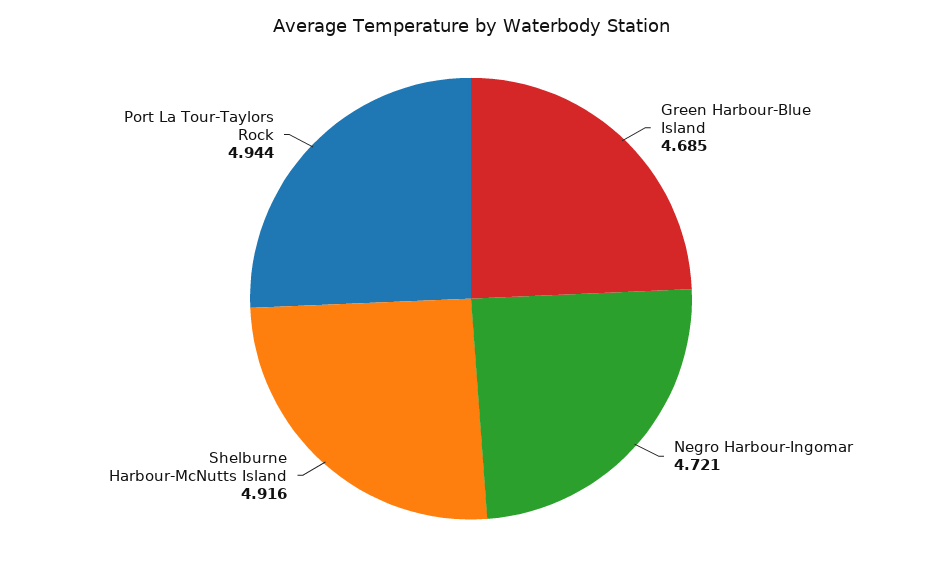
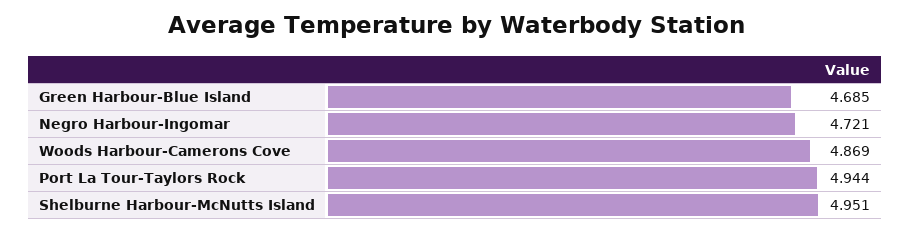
  {
    "Green Harbour-Blue Island": 4.685,
    "Negro Harbour-Ingomar": 4.721,
-   "Shelburne Harbour-McNutts Island": 4.916,
+   "Shelburne Harbour-McNutts Island": 4.951,
-   "Port La Tour-Taylors Rock": 4.944
+   "Port La Tour-Taylors Rock": 4.944,
+   "Woods Harbour-Camerons Cove": 4.869
  }

